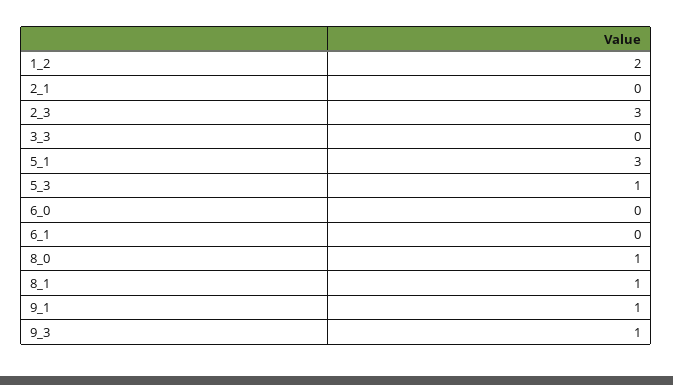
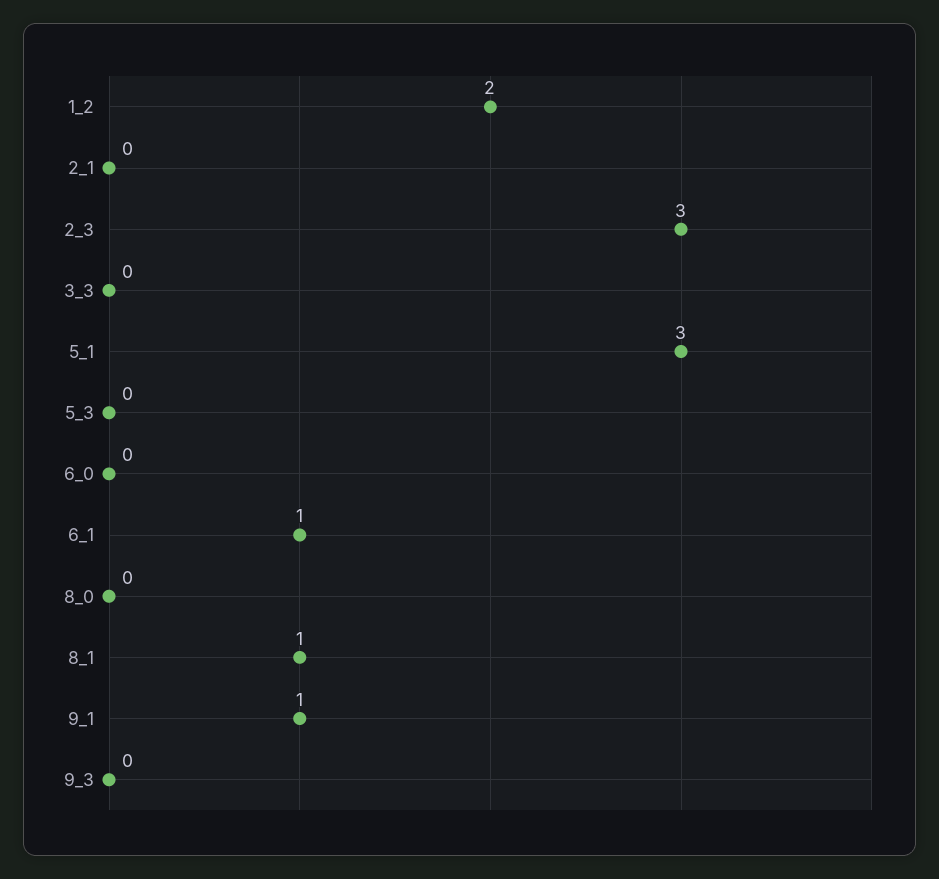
  {
    "1_2": 2,
    "2_1": 0,
    "2_3": 3,
    "3_3": 0,
    "5_1": 3,
-   "5_3": 1,
+   "5_3": 0,
    "6_0": 0,
-   "6_1": 0,
+   "6_1": 1,
-   "8_0": 1,
+   "8_0": 0,
    "8_1": 1,
    "9_1": 1,
-   "9_3": 1
+   "9_3": 0
  }

